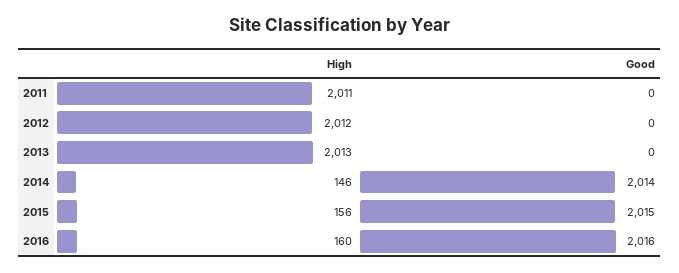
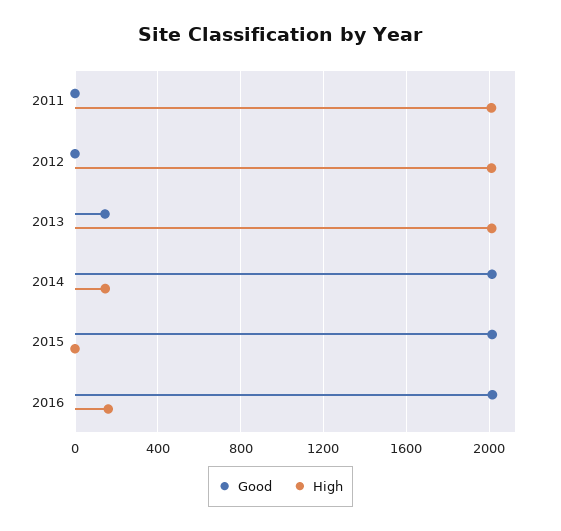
  {
    "High": {
      "2011": 2011,
      "2012": 2012,
      "2013": 2013,
      "2014": 146,
-     "2015": 156,
+     "2015": 0,
      "2016": 160
    },
    "Good": {
      "2011": 0,
      "2012": 0,
-     "2013": 0,
+     "2013": 150,
      "2014": 2014,
      "2015": 2015,
      "2016": 2016
    }
  }

